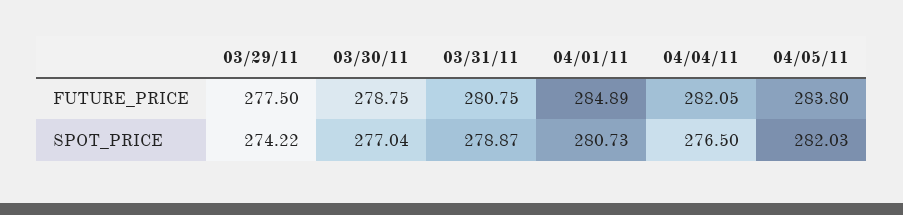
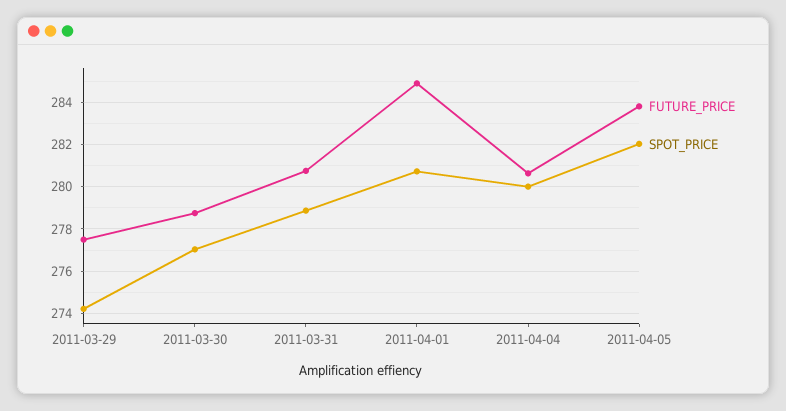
  {
    "FUTURE_PRICE": {
      "03/29/11": 277.5,
      "03/30/11": 278.75,
      "03/31/11": 280.75,
      "04/01/11": 284.89,
-     "04/04/11": 282.05,
+     "04/04/11": 280.5,
      "04/05/11": 283.8
    },
    "SPOT_PRICE": {
      "03/29/11": 274.22,
      "03/30/11": 277.04,
      "03/31/11": 278.87,
      "04/01/11": 280.73,
-     "04/04/11": 276.5,
+     "04/04/11": 280,
      "04/05/11": 282.03
    }
  }

